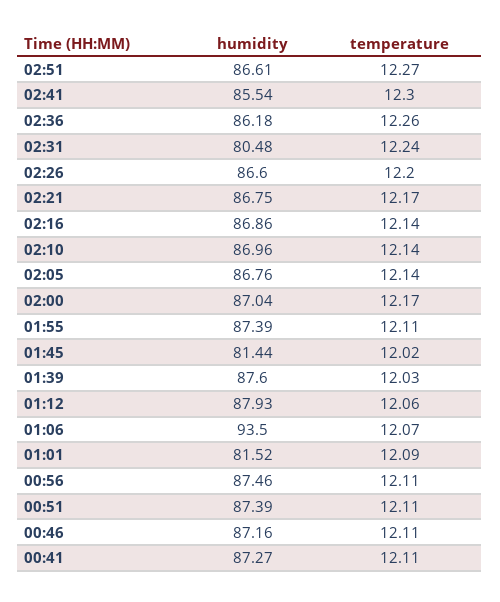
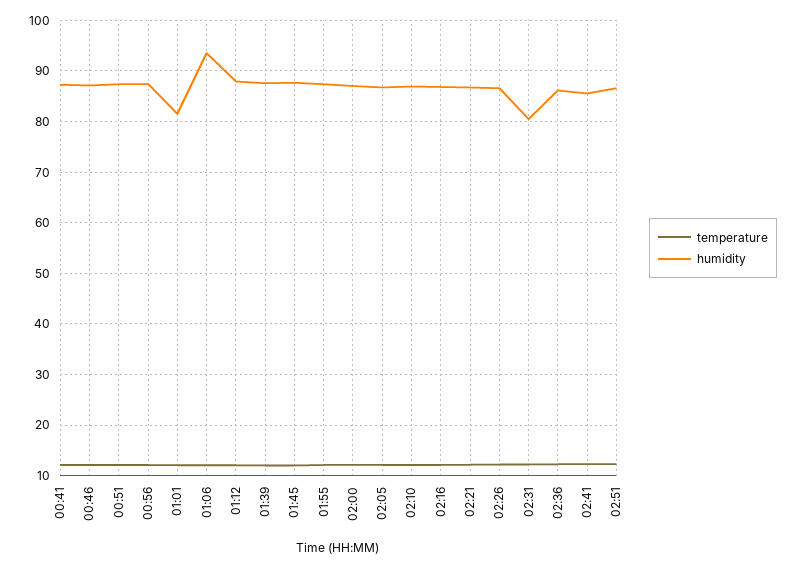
  {
    "humidity": {
      "02:51": 86.61,
      "02:41": 85.54,
      "02:36": 86.18,
      "02:31": 80.48,
      "02:26": 86.6,
      "02:21": 86.75,
      "02:16": 86.86,
      "02:10": 86.96,
      "02:05": 86.76,
      "02:00": 87.04,
      "01:55": 87.39,
-     "01:45": 81.44,
+     "01:45": 88,
      "01:39": 87.6,
      "01:12": 87.93,
      "01:06": 93.5,
      "01:01": 81.52,
      "00:56": 87.46,
      "00:51": 87.39,
      "00:46": 87.16,
      "00:41": 87.27
    },
    "temperature": {
      "02:51": 12.27,
      "02:41": 12.3,
      "02:36": 12.26,
      "02:31": 12.24,
      "02:26": 12.2,
      "02:21": 12.17,
      "02:16": 12.14,
      "02:10": 12.14,
      "02:05": 12.14,
      "02:00": 12.17,
      "01:55": 12.11,
      "01:45": 12.02,
      "01:39": 12.03,
      "01:12": 12.06,
      "01:06": 12.07,
      "01:01": 12.09,
      "00:56": 12.11,
      "00:51": 12.11,
      "00:46": 12.11,
      "00:41": 12.11
    }
  }

